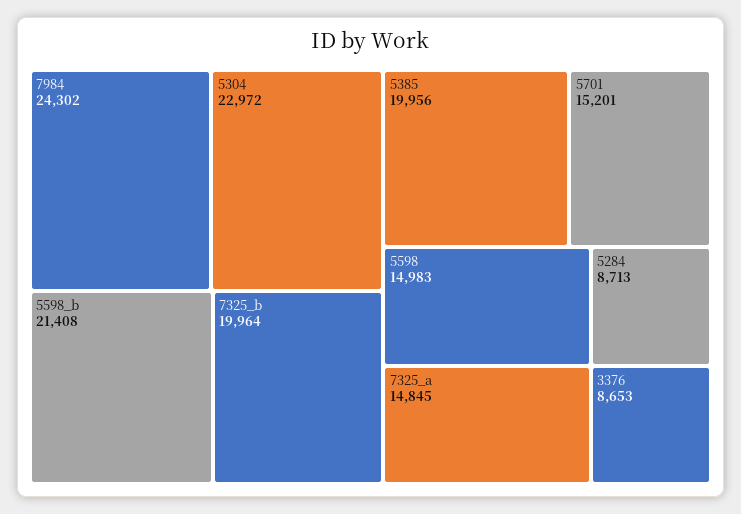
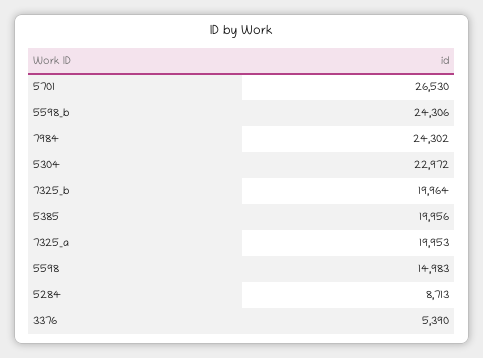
  {
    "7984": 24302,
    "5304": 22972,
-   "5598_b": 21408,
+   "5598_b": 24306,
    "7325_b": 19964,
    "5385": 19956,
-   "5701": 15201,
+   "5701": 26530,
    "5598": 14983,
-   "7325_a": 14845,
+   "7325_a": 19953,
    "5284": 8713,
-   "3376": 8653
+   "3376": 5390
  }

